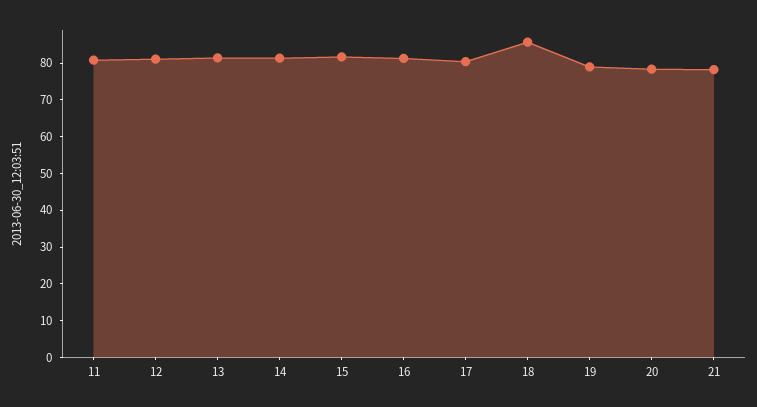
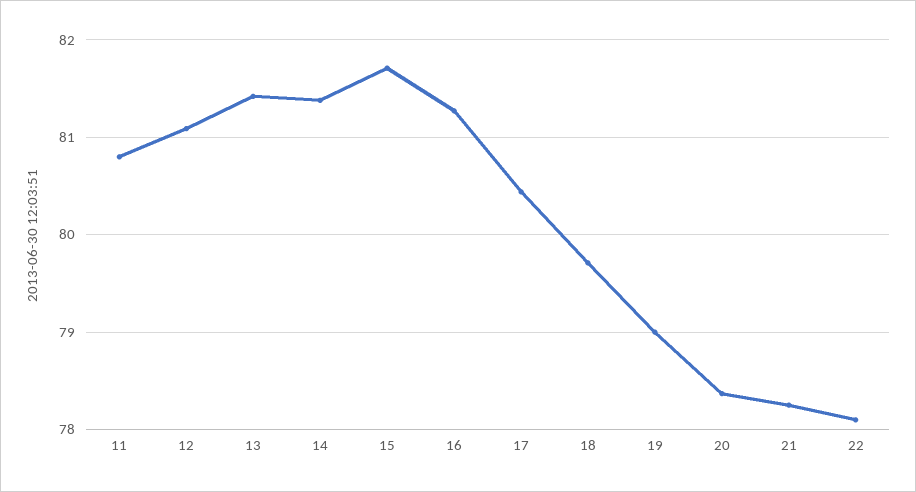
  {
    "11": 80.8,
    "12": 81.1,
    "13": 81.4,
    "14": 81.4,
    "15": 81.7,
    "16": 81.3,
    "17": 80.4,
-   "18": 85,
+   "18": 79.7,
    "19": 79,
    "20": 78.4,
-   "21": 78.3
+   "21": 78.3,
+   "22": 78.1
  }

